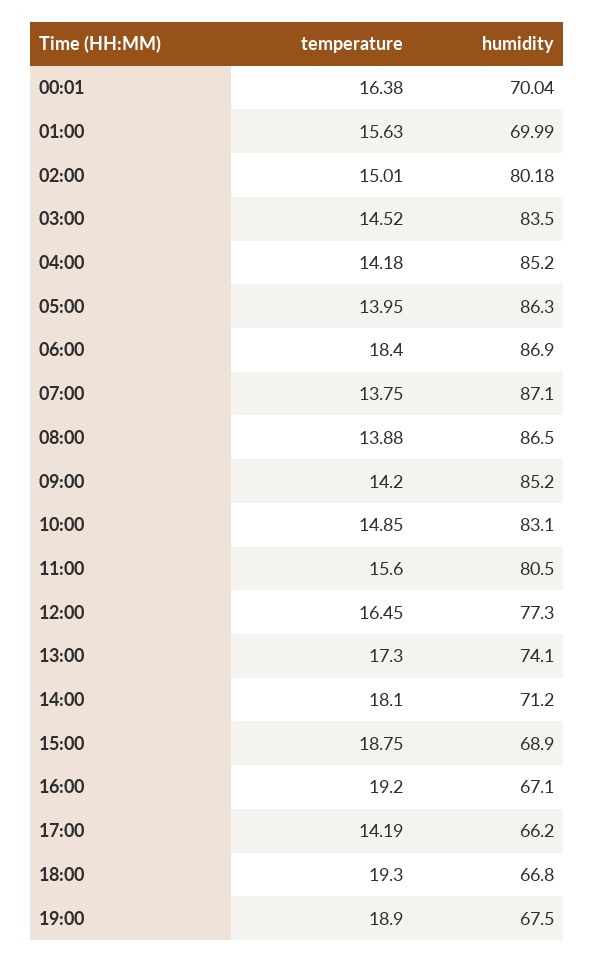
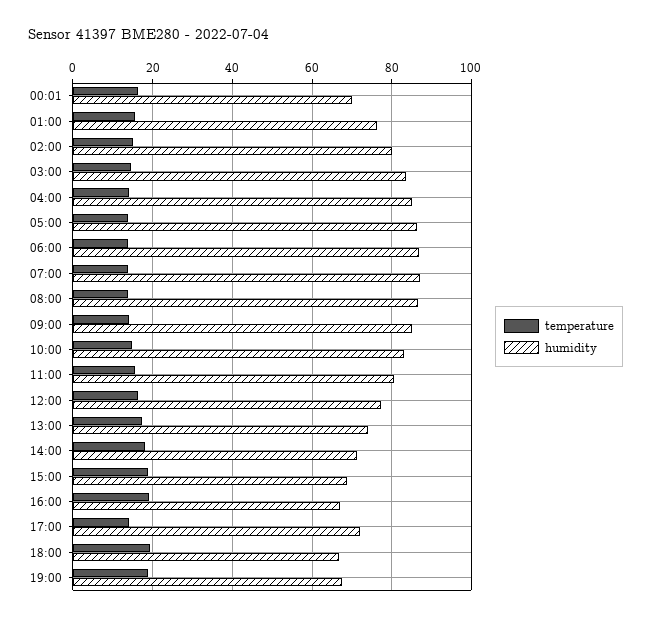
  {
    "temperature": {
      "00:01": 16.38,
      "01:00": 15.63,
      "02:00": 15.01,
      "03:00": 14.52,
      "04:00": 14.18,
      "05:00": 13.95,
-     "06:00": 18.4,
+     "06:00": 14,
      "07:00": 13.75,
      "08:00": 13.88,
      "09:00": 14.2,
      "10:00": 14.85,
      "11:00": 15.6,
      "12:00": 16.45,
      "13:00": 17.3,
      "14:00": 18.1,
      "15:00": 18.75,
      "16:00": 19.2,
      "17:00": 14.19,
      "18:00": 19.3,
      "19:00": 18.9
    },
    "humidity": {
      "00:01": 70.04,
-     "01:00": 69.99,
+     "01:00": 76,
      "02:00": 80.18,
      "03:00": 83.5,
      "04:00": 85.2,
      "05:00": 86.3,
      "06:00": 86.9,
      "07:00": 87.1,
      "08:00": 86.5,
      "09:00": 85.2,
      "10:00": 83.1,
      "11:00": 80.5,
      "12:00": 77.3,
      "13:00": 74.1,
      "14:00": 71.2,
      "15:00": 68.9,
      "16:00": 67.1,
-     "17:00": 66.2,
+     "17:00": 72,
      "18:00": 66.8,
      "19:00": 67.5
    }
  }

